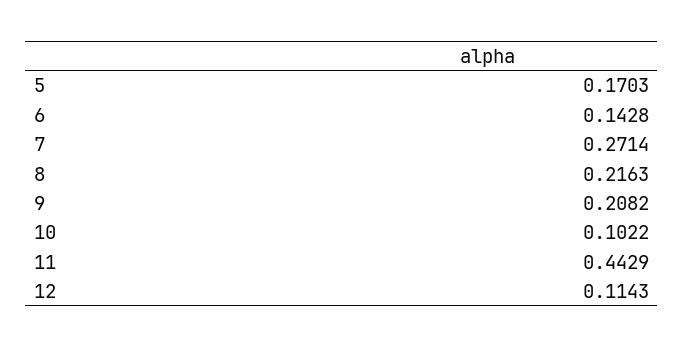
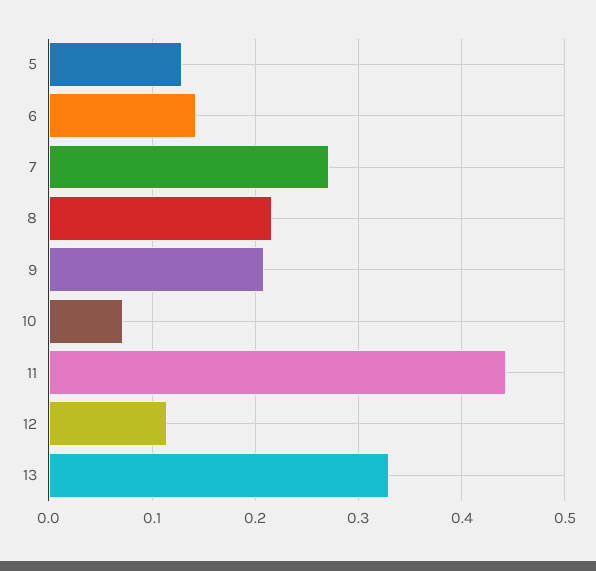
  {
-   "5": 0.1703,
+   "5": 0.13,
    "6": 0.1428,
    "7": 0.2714,
    "8": 0.2163,
    "9": 0.2082,
-   "10": 0.1022,
+   "10": 0.07,
    "11": 0.4429,
-   "12": 0.1143
+   "12": 0.1143,
+   "13": 0.33
  }

